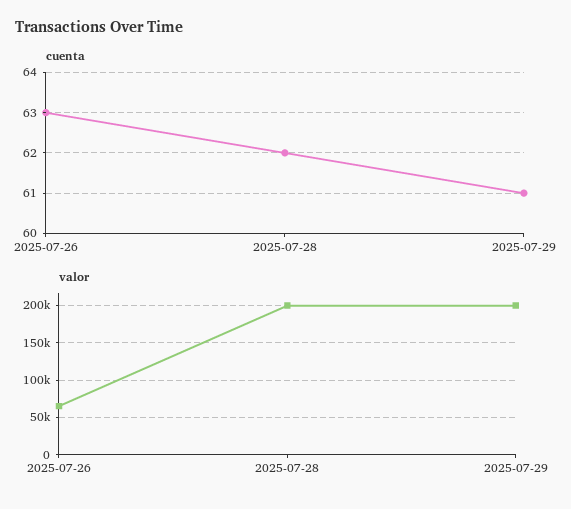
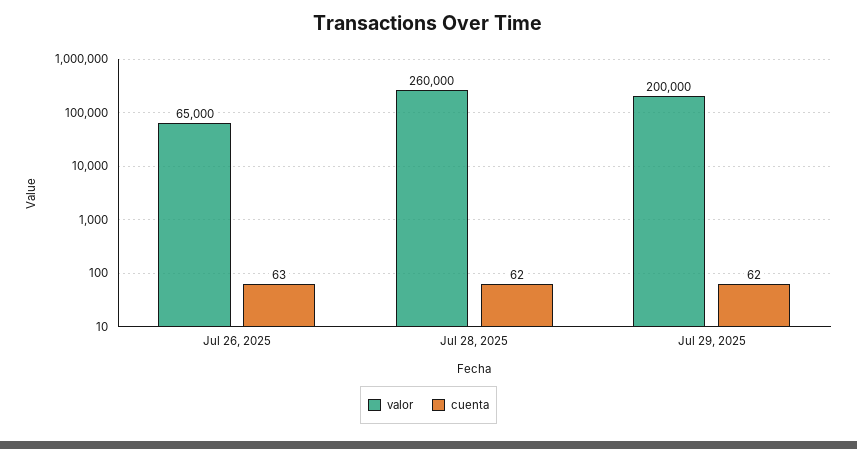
  {
    "cuenta": {
      "2025-07-26": 63,
      "2025-07-28": 62,
-     "2025-07-29": 61
+     "2025-07-29": 62
    },
    "valor": {
      "2025-07-26": 65000,
-     "2025-07-28": 200000,
+     "2025-07-28": 260000,
      "2025-07-29": 200000
    }
  }

